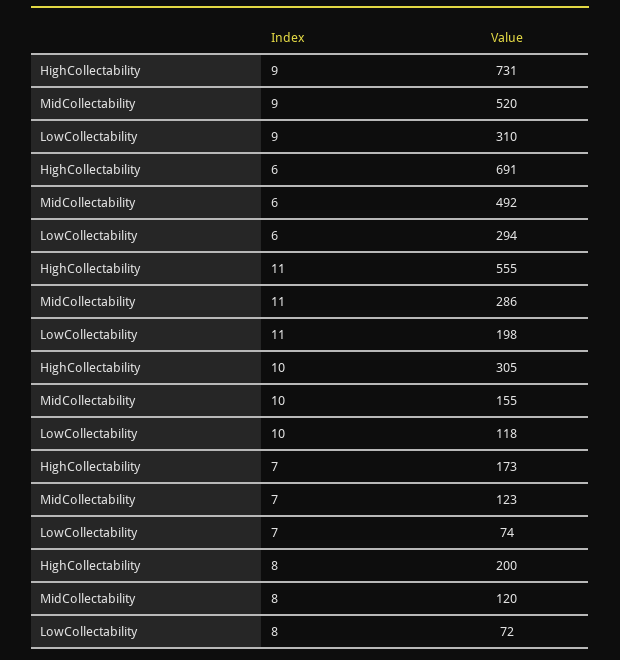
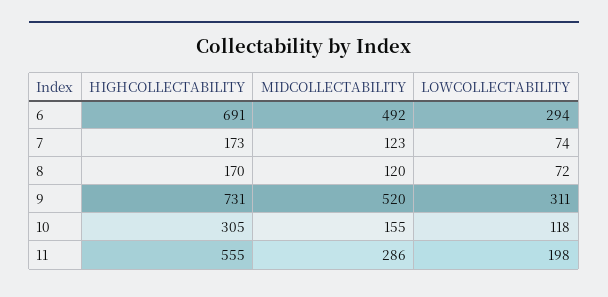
  {
    "HighCollectability": {
      "9": 731,
      "6": 691,
      "11": 555,
      "10": 305,
      "7": 173,
-     "8": 200
+     "8": 170
    },
    "MidCollectability": {
      "9": 520,
      "6": 492,
      "11": 286,
      "10": 155,
      "7": 123,
      "8": 120
    },
    "LowCollectability": {
-     "9": 310,
+     "9": 311,
      "6": 294,
      "11": 198,
      "10": 118,
      "7": 74,
      "8": 72
    }
  }

